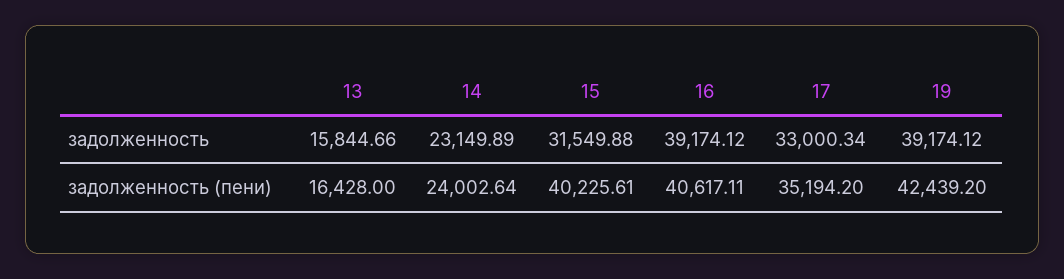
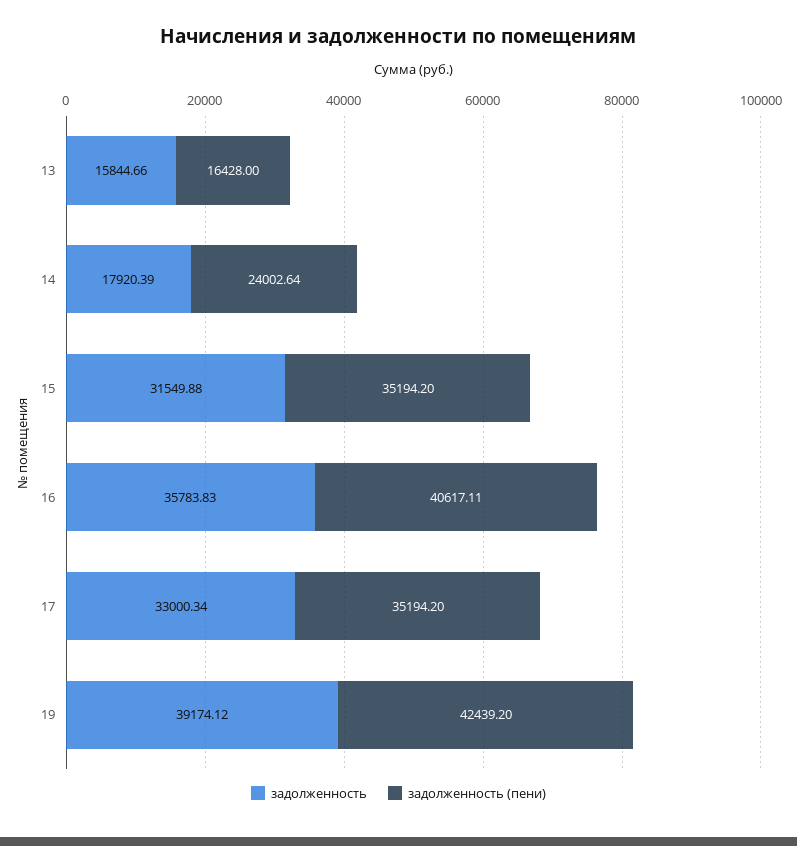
  {
    "задолженность": {
      "13": 15844.66,
-     "14": 23149.89,
+     "14": 17920.39,
      "15": 31549.88,
-     "16": 39174.12,
+     "16": 35783.83,
      "17": 33000.34,
      "19": 39174.12
    },
    "задолженность (пени)": {
      "13": 16428,
      "14": 24002.64,
-     "15": 40225.61,
+     "15": 35194.2,
      "16": 40617.11,
      "17": 35194.2,
      "19": 42439.2
    }
  }

